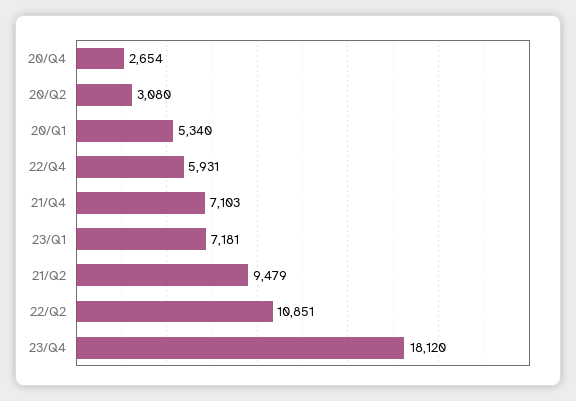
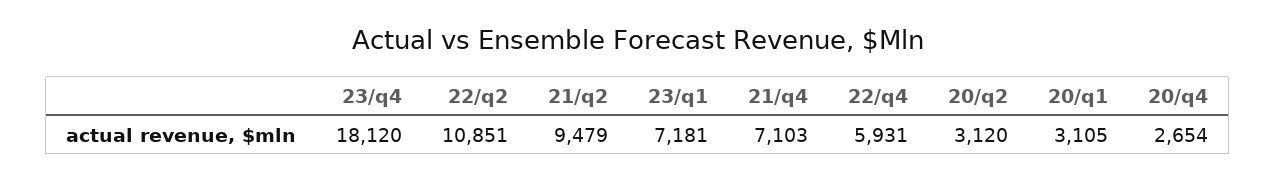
  {
    "20/Q4": 2654,
-   "20/Q2": 3080,
+   "20/Q2": 3120,
-   "20/Q1": 5340,
+   "20/Q1": 3105,
    "22/Q4": 5931,
    "21/Q4": 7103,
    "23/Q1": 7181,
    "21/Q2": 9479,
    "22/Q2": 10851,
    "23/Q4": 18120
  }

